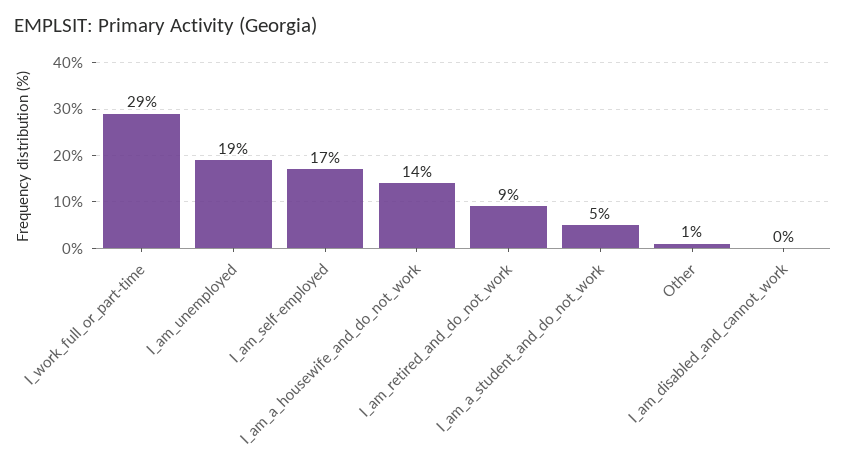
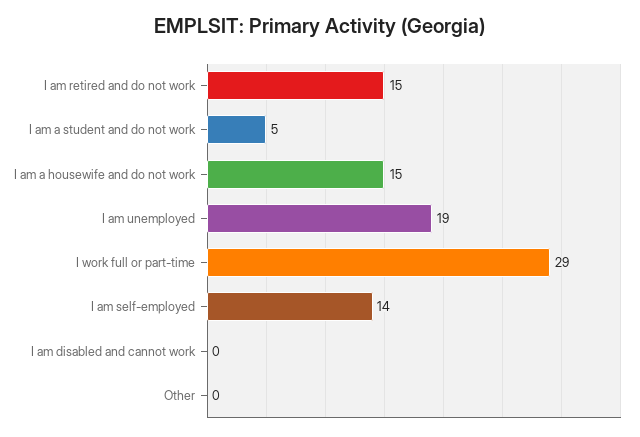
  {
    "I_work_full_or_part-time": 29,
    "I_am_unemployed": 19,
-   "I_am_self-employed": 17,
+   "I_am_self-employed": 14,
-   "I_am_a_housewife_and_do_not_work": 14,
+   "I_am_a_housewife_and_do_not_work": 15,
-   "I_am_retired_and_do_not_work": 9,
+   "I_am_retired_and_do_not_work": 15,
    "I_am_a_student_and_do_not_work": 5,
-   "Other": 1,
+   "Other": 0,
    "I_am_disabled_and_cannot_work": 0
  }

